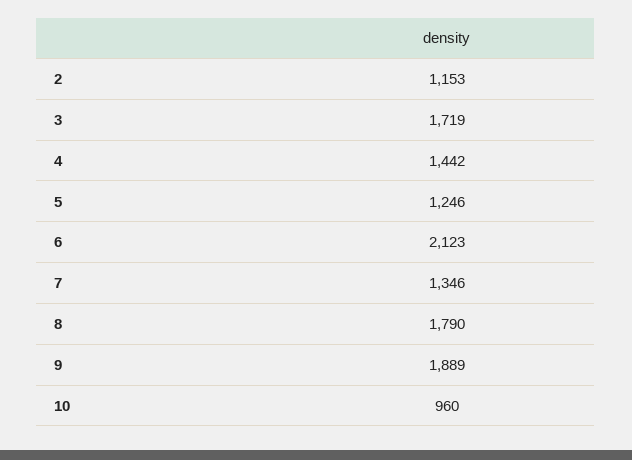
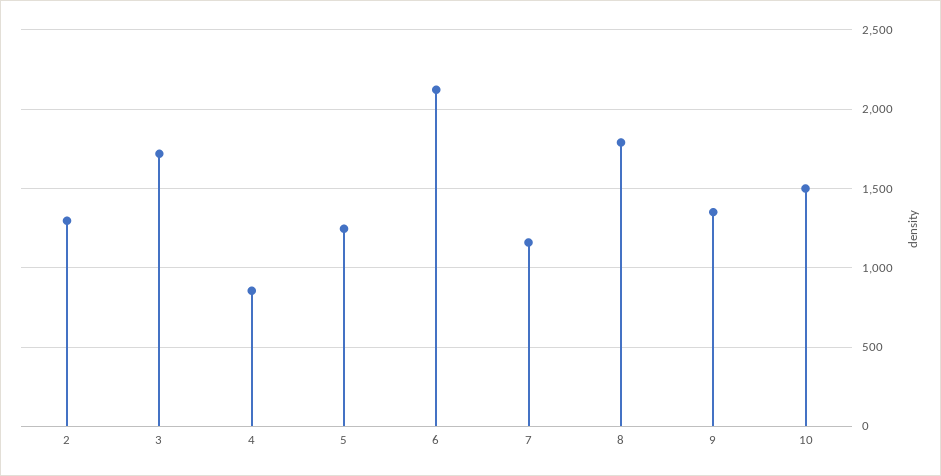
  {
-   "2": 1153,
+   "2": 1300,
    "3": 1719,
-   "4": 1442,
+   "4": 850,
    "5": 1246,
    "6": 2123,
-   "7": 1346,
+   "7": 1150,
    "8": 1790,
-   "9": 1889,
+   "9": 1350,
-   "10": 960
+   "10": 1500
  }

